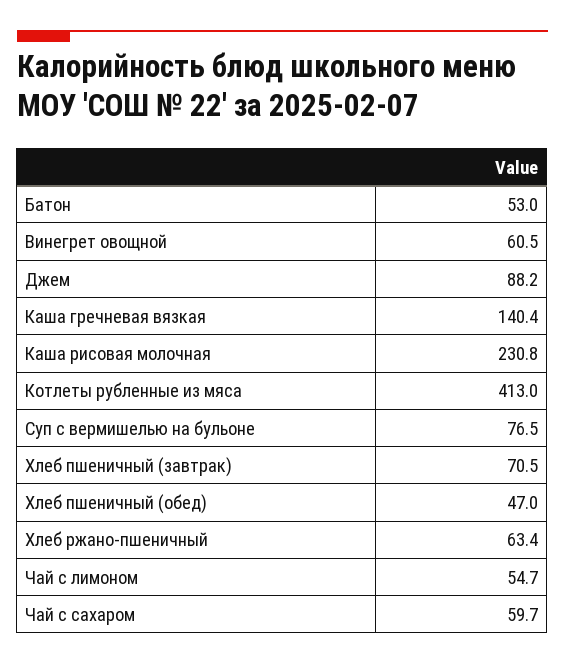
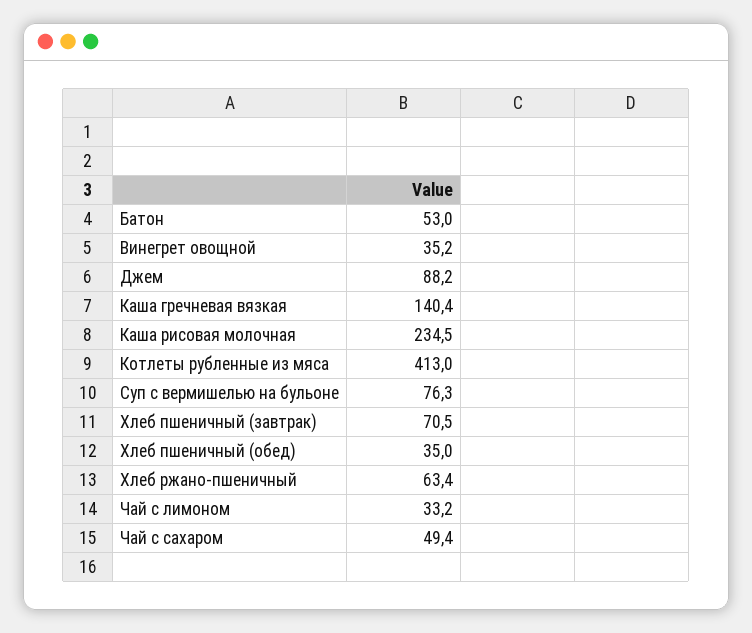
  {
    "Батон": 53,
-   "Винегрет овощной": 60.5,
+   "Винегрет овощной": 35.2,
    "Джем": 88.2,
    "Каша гречневая вязкая": 140.4,
-   "Каша рисовая молочная": 230.8,
+   "Каша рисовая молочная": 234.5,
    "Котлеты рубленные из мяса": 413,
-   "Суп с вермишелью на бульоне": 76.5,
+   "Суп с вермишелью на бульоне": 76.3,
    "Хлеб пшеничный (завтрак)": 70.5,
-   "Хлеб пшеничный (обед)": 47,
+   "Хлеб пшеничный (обед)": 35,
    "Хлеб ржано-пшеничный": 63.4,
-   "Чай с лимоном": 54.7,
+   "Чай с лимоном": 33.2,
-   "Чай с сахаром": 59.7
+   "Чай с сахаром": 49.4
  }

